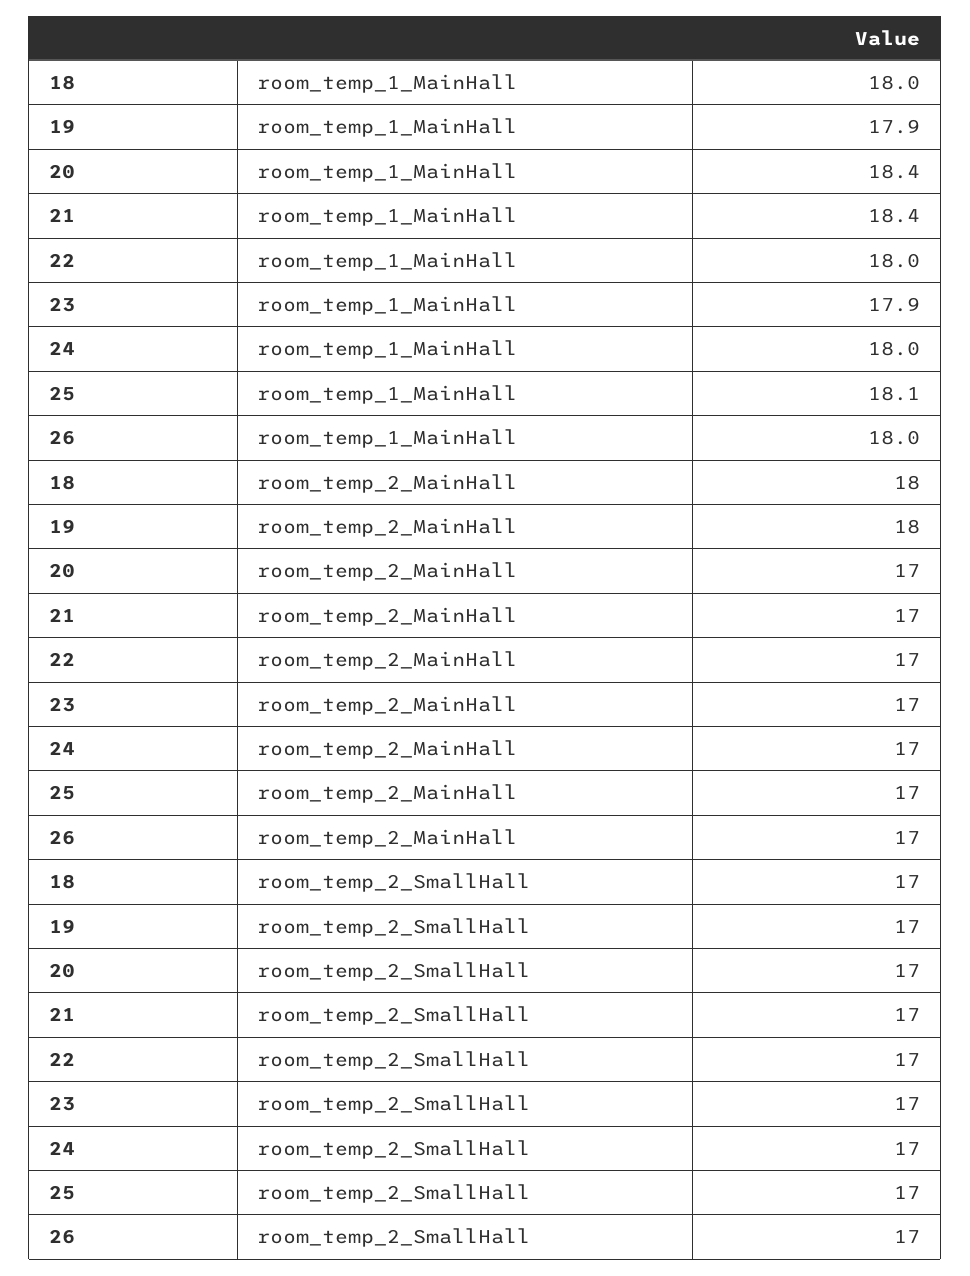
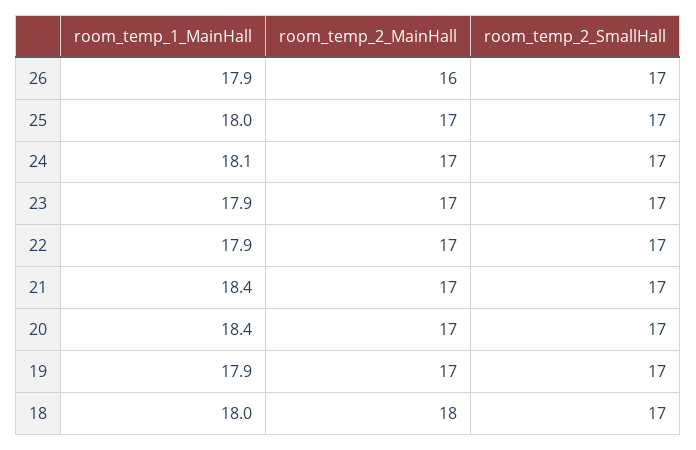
  {
    "18": {
      "room_temp_1_MainHall": 18,
      "room_temp_2_MainHall": 18,
      "room_temp_2_SmallHall": 17
    },
    "19": {
      "room_temp_1_MainHall": 17.9,
-     "room_temp_2_MainHall": 18,
+     "room_temp_2_MainHall": 17,
      "room_temp_2_SmallHall": 17
    },
    "20": {
      "room_temp_1_MainHall": 18.4,
      "room_temp_2_MainHall": 17,
      "room_temp_2_SmallHall": 17
    },
    "21": {
      "room_temp_1_MainHall": 18.4,
      "room_temp_2_MainHall": 17,
      "room_temp_2_SmallHall": 17
    },
    "22": {
-     "room_temp_1_MainHall": 18,
+     "room_temp_1_MainHall": 17.9,
      "room_temp_2_MainHall": 17,
      "room_temp_2_SmallHall": 17
    },
    "23": {
      "room_temp_1_MainHall": 17.9,
      "room_temp_2_MainHall": 17,
      "room_temp_2_SmallHall": 17
    },
    "24": {
-     "room_temp_1_MainHall": 18,
+     "room_temp_1_MainHall": 18.1,
      "room_temp_2_MainHall": 17,
      "room_temp_2_SmallHall": 17
    },
    "25": {
-     "room_temp_1_MainHall": 18.1,
+     "room_temp_1_MainHall": 18,
      "room_temp_2_MainHall": 17,
      "room_temp_2_SmallHall": 17
    },
    "26": {
-     "room_temp_1_MainHall": 18,
+     "room_temp_1_MainHall": 17.9,
-     "room_temp_2_MainHall": 17,
+     "room_temp_2_MainHall": 16,
      "room_temp_2_SmallHall": 17
    }
  }

